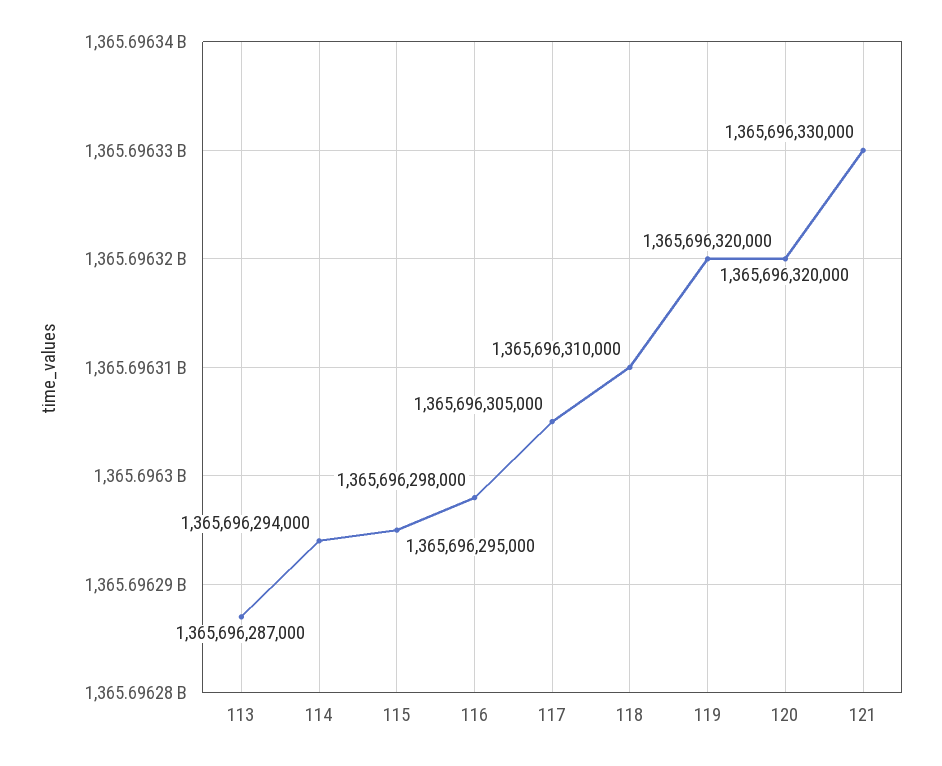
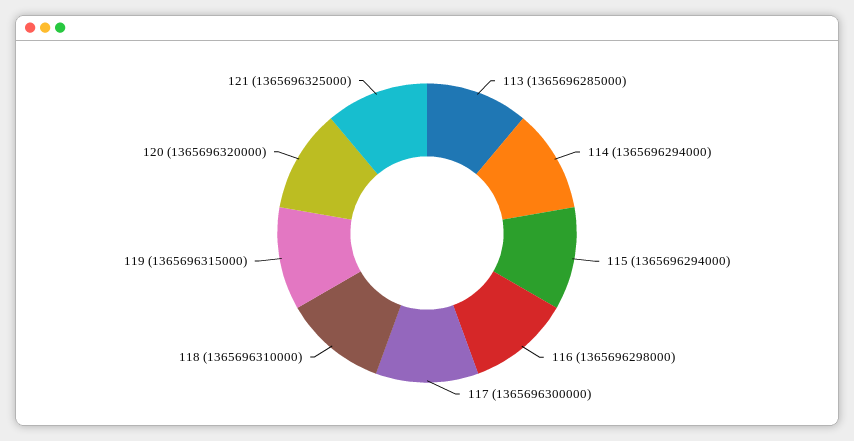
  {
-   "113": 1365696287000,
+   "113": 1365696285000,
    "114": 1365696294000,
-   "115": 1365696295000,
+   "115": 1365696294000,
    "116": 1365696298000,
-   "117": 1365696305000,
+   "117": 1365696300000,
    "118": 1365696310000,
-   "119": 1365696320000,
+   "119": 1365696315000,
    "120": 1365696320000,
-   "121": 1365696330000
+   "121": 1365696325000
  }

